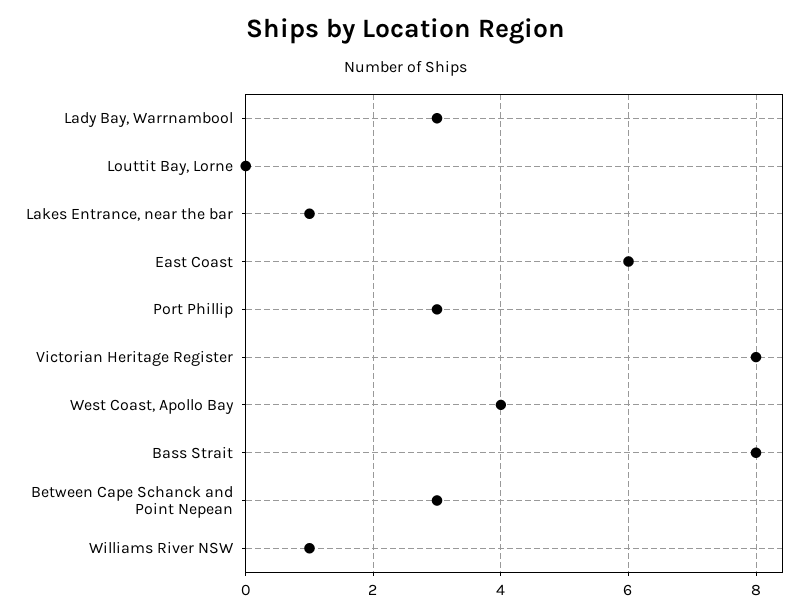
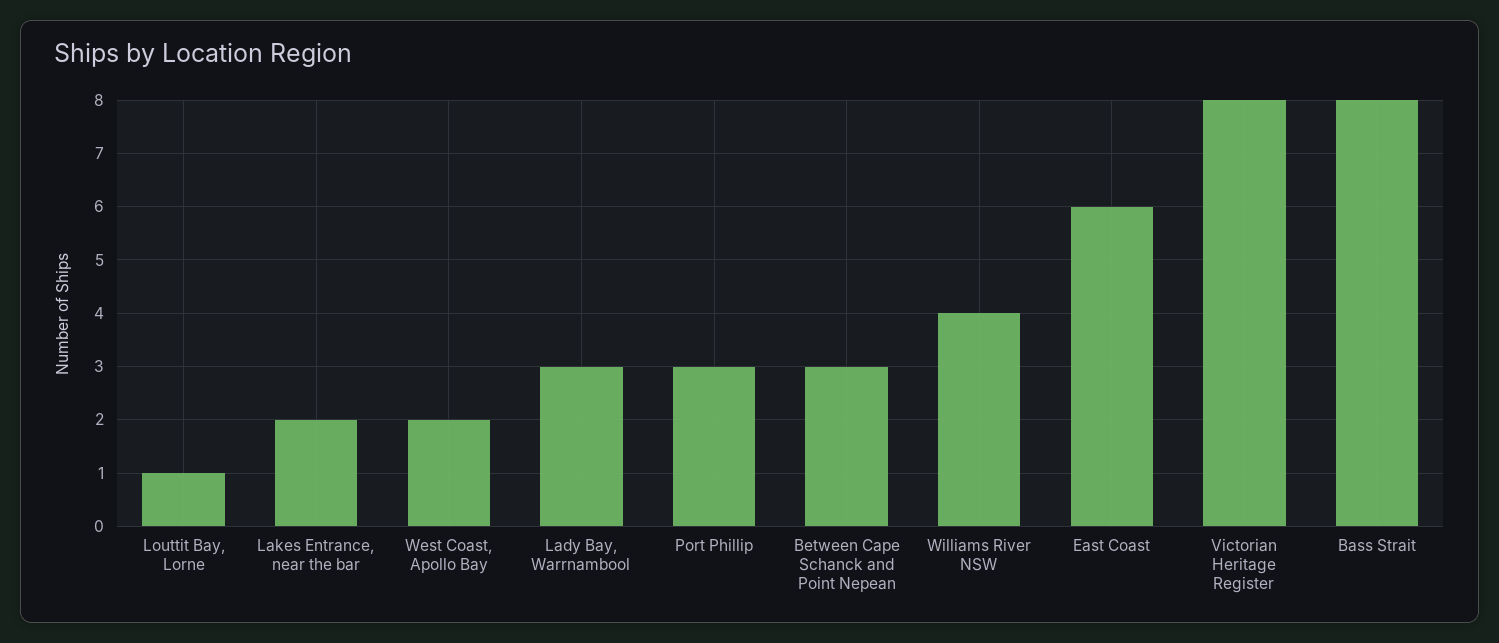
  {
    "Lady Bay, Warrnambool": 3,
-   "Louttit Bay, Lorne": 0,
+   "Louttit Bay, Lorne": 1,
-   "Lakes Entrance, near the bar": 1,
+   "Lakes Entrance, near the bar": 2,
    "East Coast": 6,
    "Port Phillip": 3,
    "Victorian Heritage Register": 8,
-   "West Coast, Apollo Bay": 4,
+   "West Coast, Apollo Bay": 2,
    "Bass Strait": 8,
    "Between Cape Schanck and Point Nepean": 3,
-   "Williams River NSW": 1
+   "Williams River NSW": 4
  }

